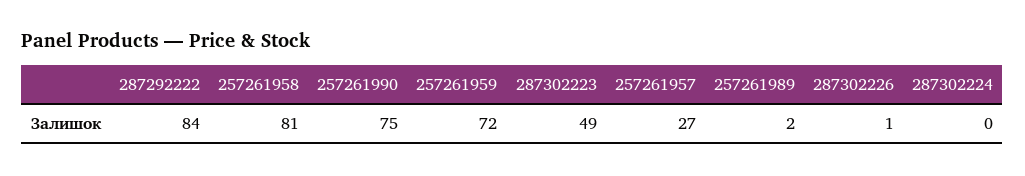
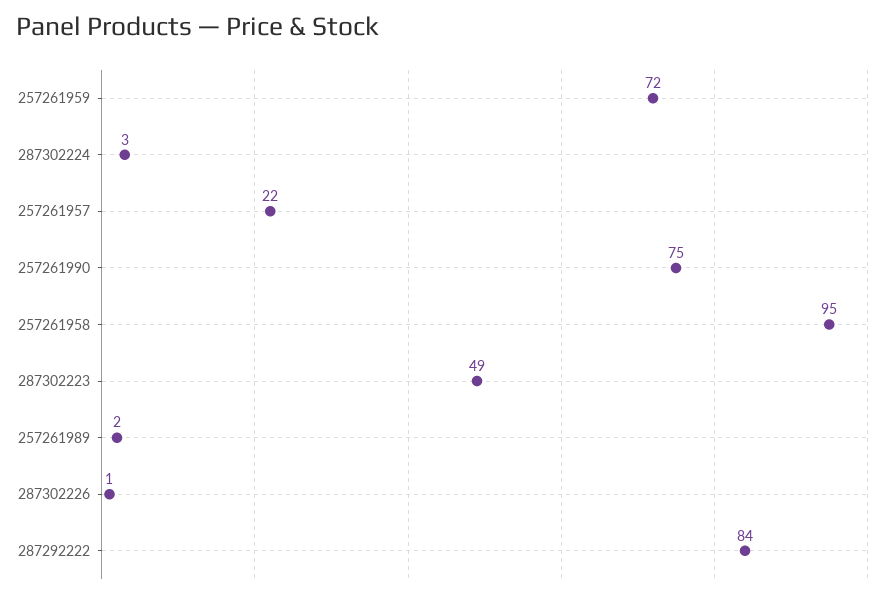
  {
    "287292222": 84,
-   "257261958": 81,
+   "257261958": 95,
    "257261990": 75,
    "257261959": 72,
    "287302223": 49,
-   "257261957": 27,
+   "257261957": 22,
    "257261989": 2,
    "287302226": 1,
-   "287302224": 0
+   "287302224": 3
  }

